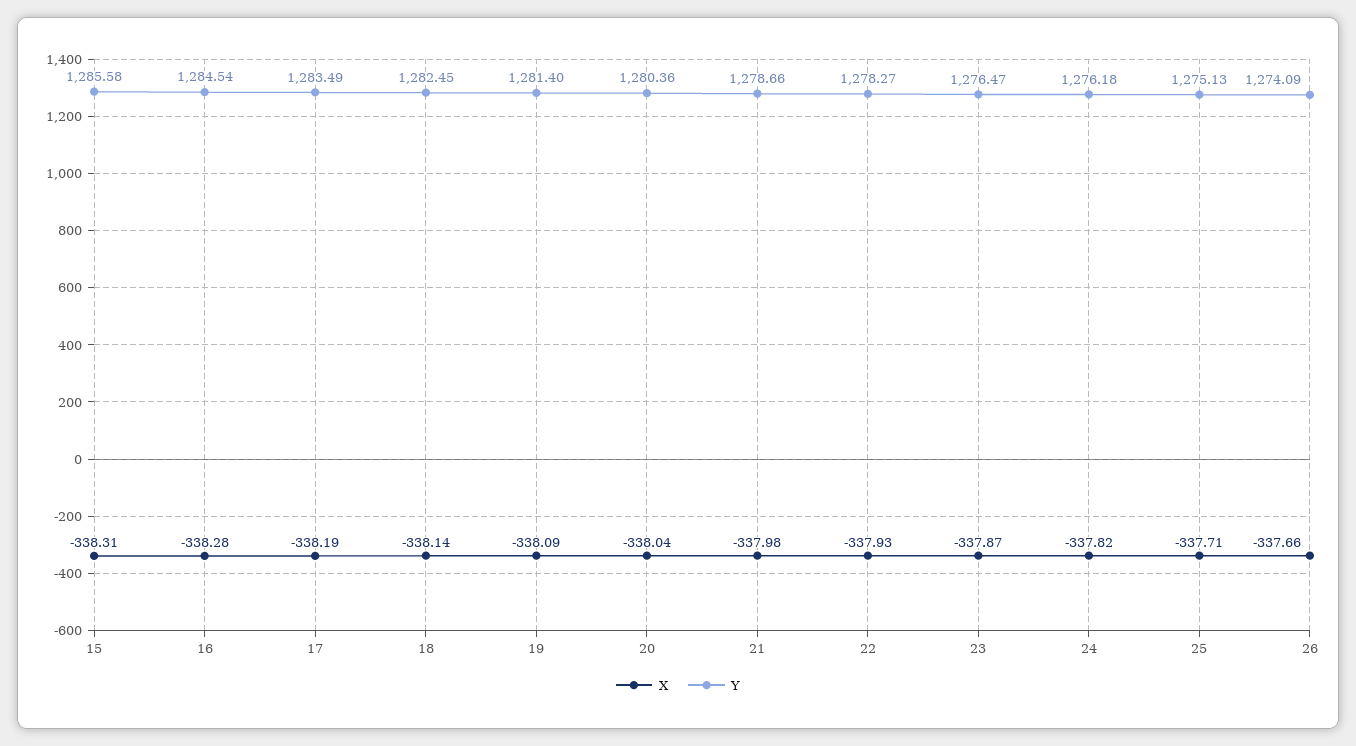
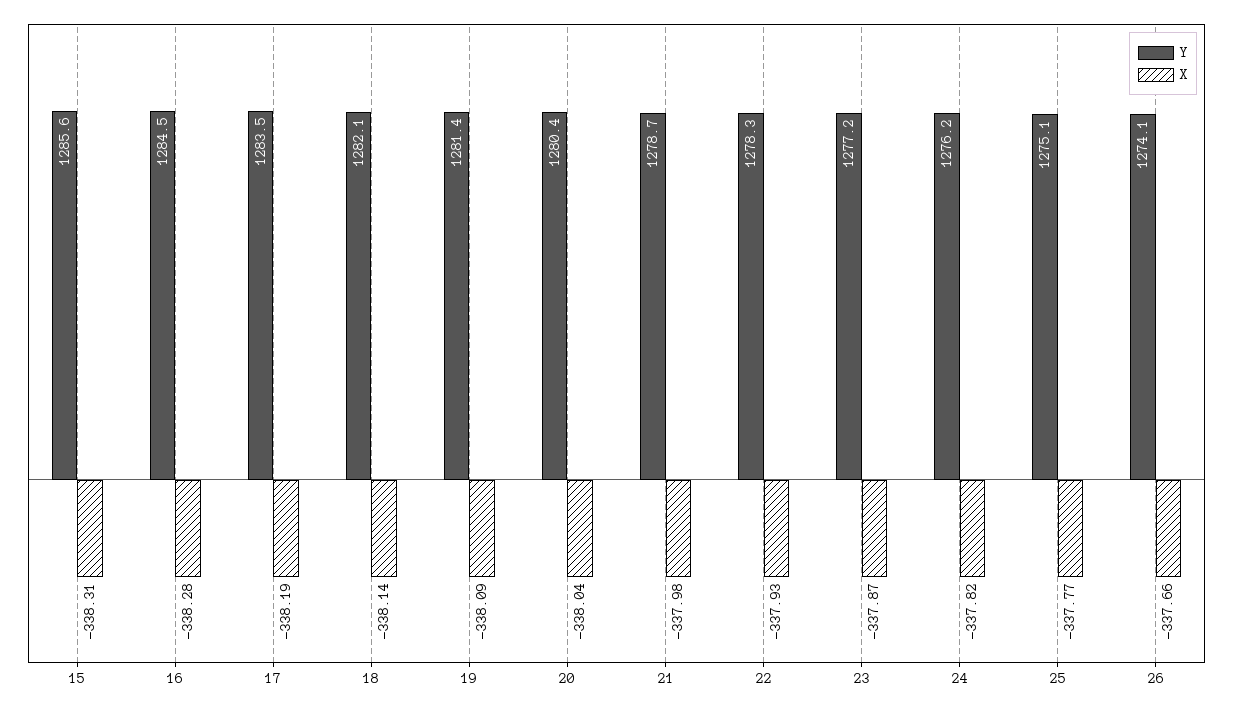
  {
    "X": {
      "15": -338.31,
      "16": -338.28,
      "17": -338.19,
      "18": -338.14,
      "19": -338.09,
      "20": -338.04,
      "21": -337.98,
      "22": -337.93,
      "23": -337.87,
      "24": -337.82,
-     "25": -337.71,
+     "25": -337.77,
      "26": -337.66
    },
    "Y": {
      "15": 1285.58,
      "16": 1284.54,
      "17": 1283.49,
-     "18": 1282.45,
+     "18": 1282.1,
      "19": 1281.4,
      "20": 1280.36,
      "21": 1278.66,
      "22": 1278.27,
-     "23": 1276.47,
+     "23": 1277.2,
      "24": 1276.18,
      "25": 1275.13,
      "26": 1274.09
    }
  }

